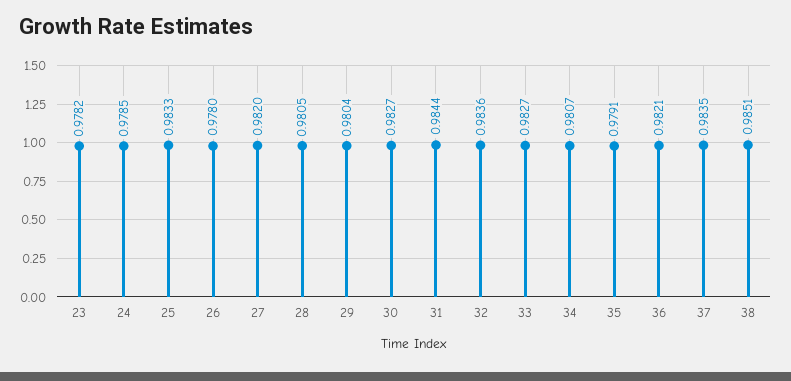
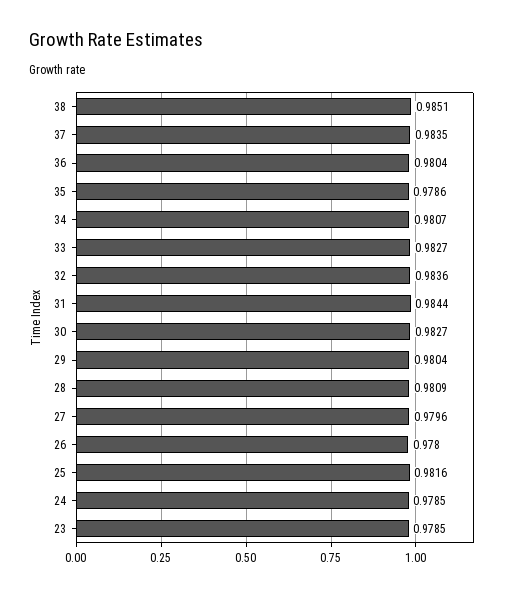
  {
-   "23": 0.9782,
+   "23": 0.9785,
    "24": 0.9785,
-   "25": 0.9833,
+   "25": 0.9816,
    "26": 0.978,
-   "27": 0.982,
+   "27": 0.9796,
-   "28": 0.9805,
+   "28": 0.9809,
    "29": 0.9804,
    "30": 0.9827,
    "31": 0.9844,
    "32": 0.9836,
    "33": 0.9827,
    "34": 0.9807,
-   "35": 0.9791,
+   "35": 0.9786,
-   "36": 0.9821,
+   "36": 0.9804,
    "37": 0.9835,
    "38": 0.9851
  }

